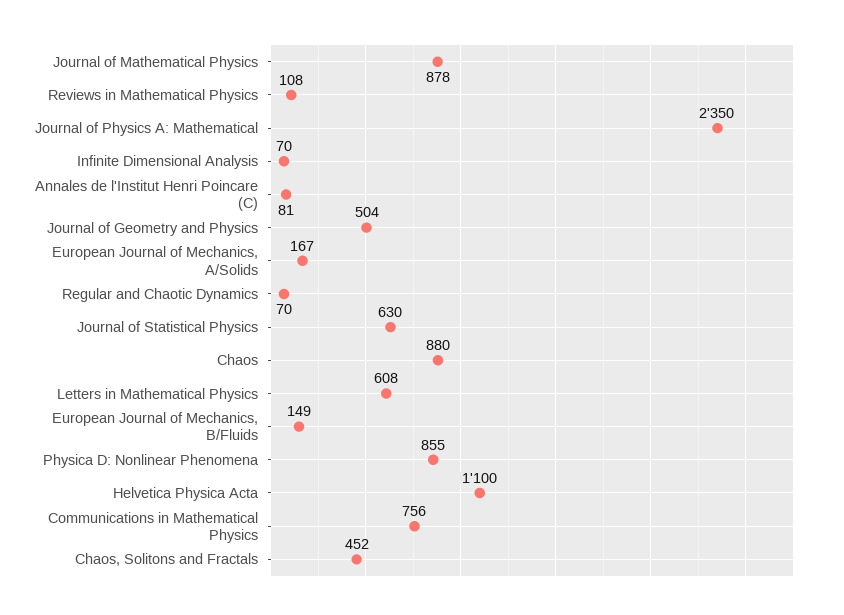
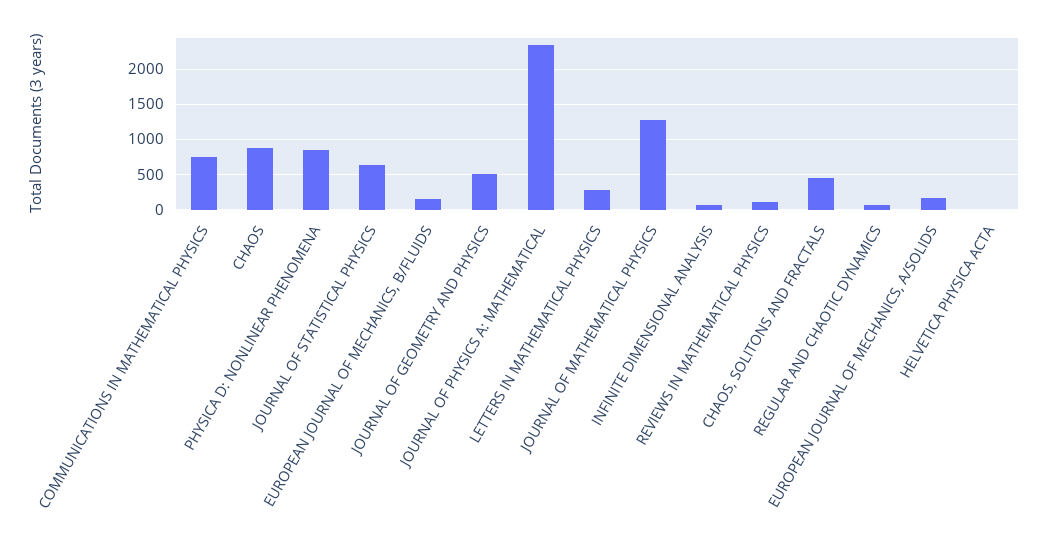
  {
-   "Journal of Mathematical Physics": 878,
+   "Journal of Mathematical Physics": 1300,
    "Reviews in Mathematical Physics": 108,
    "Journal of Physics A: Mathematical": 2350,
    "Infinite Dimensional Analysis": 70,
-   "Annales de l'Institut Henri Poincare (C)": 81,
    "Journal of Geometry and Physics": 504,
    "European Journal of Mechanics, A/Solids": 167,
    "Regular and Chaotic Dynamics": 70,
    "Journal of Statistical Physics": 630,
    "Chaos": 880,
-   "Letters in Mathematical Physics": 608,
+   "Letters in Mathematical Physics": 300,
    "European Journal of Mechanics, B/Fluids": 149,
    "Physica D: Nonlinear Phenomena": 855,
-   "Helvetica Physica Acta": 1100,
+   "Helvetica Physica Acta": 0,
    "Communications in Mathematical Physics": 756,
    "Chaos, Solitons and Fractals": 452
  }

